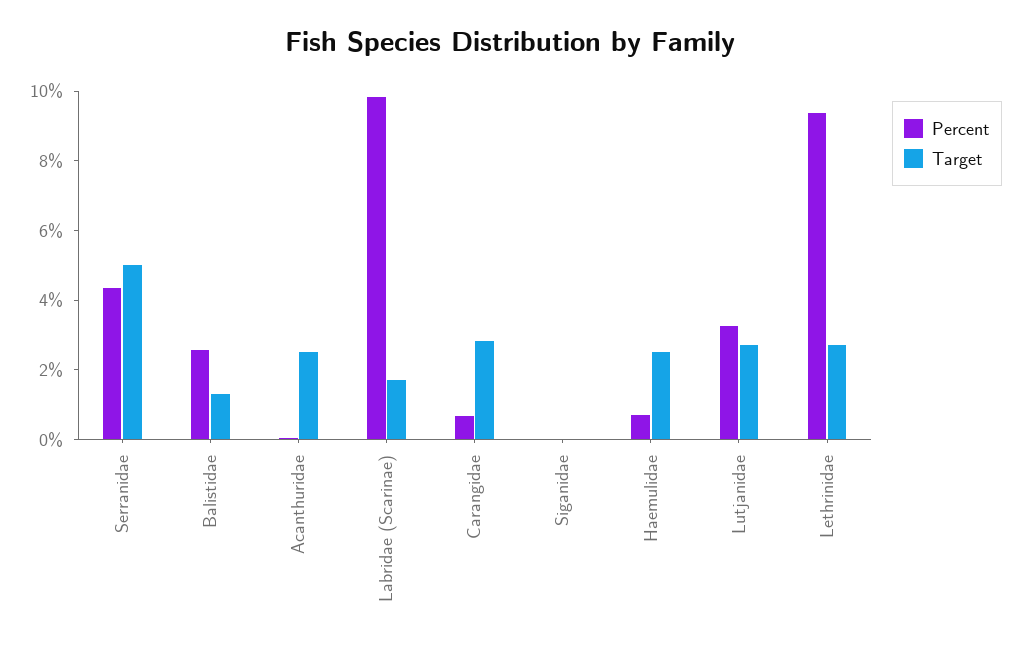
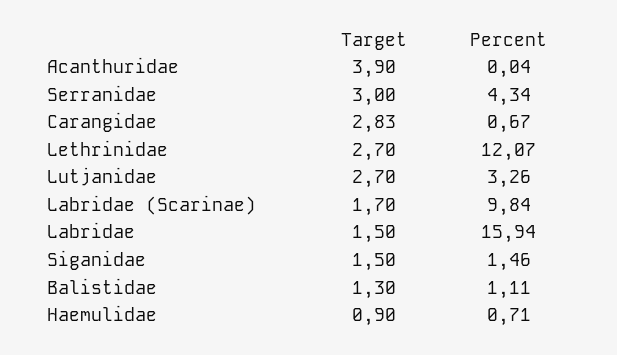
  {
    "Percent": {
      "Serranidae": 4.34,
-     "Balistidae": 2.5,
+     "Balistidae": 1.11,
      "Acanthuridae": 0.04,
      "Labridae (Scarinae)": 9.84,
      "Carangidae": 0.67,
-     "Siganidae": 0,
+     "Siganidae": 1.46,
      "Haemulidae": 0.71,
      "Lutjanidae": 3.26,
-     "Lethrinidae": 9.5
+     "Lethrinidae": 12.07,
+     "Labridae": 15.94
    },
    "Target": {
-     "Serranidae": 5,
+     "Serranidae": 3,
      "Balistidae": 1.3,
-     "Acanthuridae": 2.5,
+     "Acanthuridae": 3.9,
      "Labridae (Scarinae)": 1.7,
      "Carangidae": 2.83,
-     "Siganidae": 0,
+     "Siganidae": 1.5,
-     "Haemulidae": 2.5,
+     "Haemulidae": 0.9,
      "Lutjanidae": 2.7,
-     "Lethrinidae": 2.7
+     "Lethrinidae": 2.7,
+     "Labridae": 1.5
    }
  }

